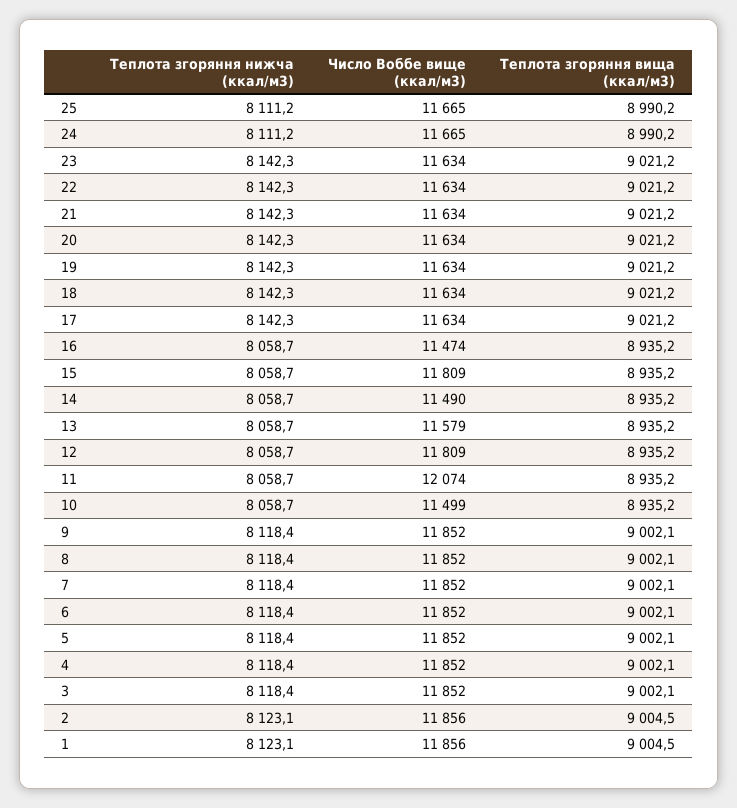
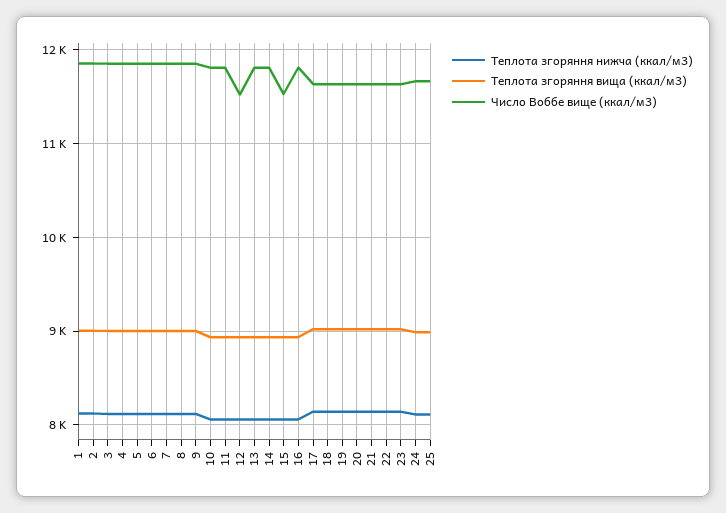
  {
    "Теплота згоряння нижча (ккал/м3)": {
      "25": 8111.2,
      "24": 8111.2,
      "23": 8142.3,
      "22": 8142.3,
      "21": 8142.3,
      "20": 8142.3,
      "19": 8142.3,
      "18": 8142.3,
      "17": 8142.3,
      "16": 8058.7,
      "15": 8058.7,
      "14": 8058.7,
      "13": 8058.7,
      "12": 8058.7,
      "11": 8058.7,
      "10": 8058.7,
      "9": 8118.4,
      "8": 8118.4,
      "7": 8118.4,
      "6": 8118.4,
      "5": 8118.4,
      "4": 8118.4,
      "3": 8118.4,
      "2": 8123.1,
      "1": 8123.1
    },
    "Число Воббе вище (ккал/м3)": {
      "25": 11665,
      "24": 11665,
      "23": 11634,
      "22": 11634,
      "21": 11634,
      "20": 11634,
      "19": 11634,
      "18": 11634,
      "17": 11634,
-     "16": 11474,
+     "16": 11800,
-     "15": 11809,
+     "15": 11500,
-     "14": 11490,
+     "14": 11800,
-     "13": 11579,
+     "13": 11800,
-     "12": 11809,
+     "12": 11500,
-     "11": 12074,
+     "11": 11800,
-     "10": 11499,
+     "10": 11800,
      "9": 11852,
      "8": 11852,
      "7": 11852,
      "6": 11852,
      "5": 11852,
      "4": 11852,
      "3": 11852,
      "2": 11856,
      "1": 11856
    },
    "Теплота згоряння вища (ккал/м3)": {
      "25": 8990.2,
      "24": 8990.2,
      "23": 9021.2,
      "22": 9021.2,
      "21": 9021.2,
      "20": 9021.2,
      "19": 9021.2,
      "18": 9021.2,
      "17": 9021.2,
      "16": 8935.2,
      "15": 8935.2,
      "14": 8935.2,
      "13": 8935.2,
      "12": 8935.2,
      "11": 8935.2,
      "10": 8935.2,
      "9": 9002.1,
      "8": 9002.1,
      "7": 9002.1,
      "6": 9002.1,
      "5": 9002.1,
      "4": 9002.1,
      "3": 9002.1,
      "2": 9004.5,
      "1": 9004.5
    }
  }

